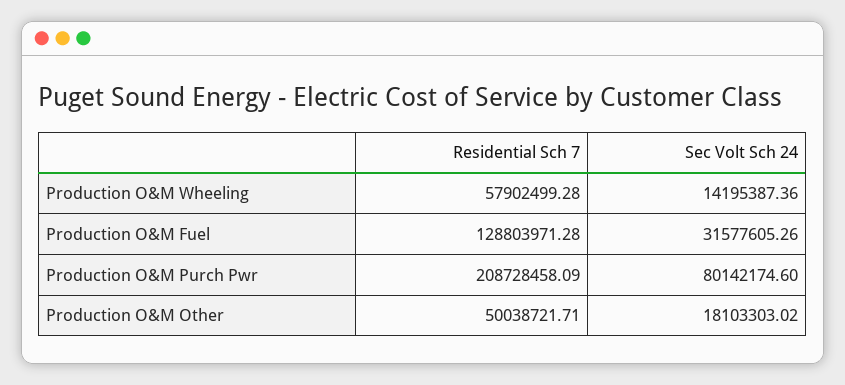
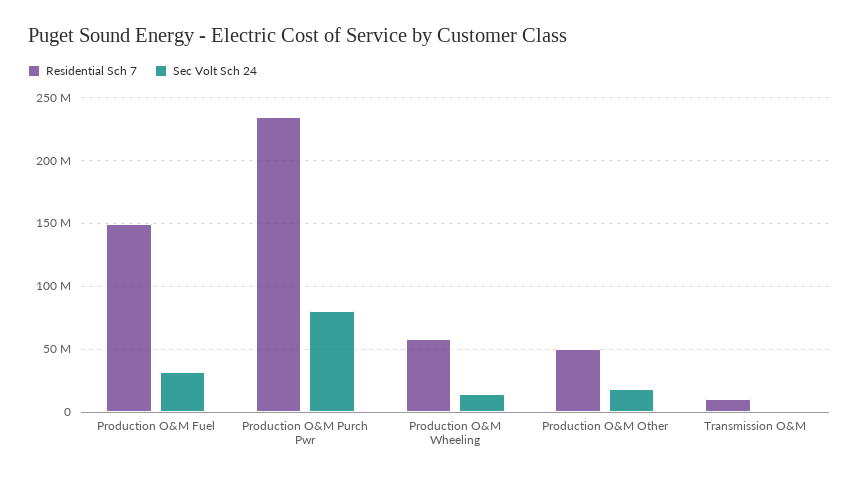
  {
    "Residential Sch 7": {
      "Production O&M Wheeling": 57902499.28,
-     "Production O&M Fuel": 128803971.28,
+     "Production O&M Fuel": 150000000,
-     "Production O&M Purch Pwr": 208728458.09,
+     "Production O&M Purch Pwr": 235000000,
-     "Production O&M Other": 50038721.71
+     "Production O&M Other": 50038721.71,
+     "Transmission O&M": 10000000
    },
    "Sec Volt Sch 24": {
      "Production O&M Wheeling": 14195387.36,
      "Production O&M Fuel": 31577605.26,
      "Production O&M Purch Pwr": 80142174.6,
-     "Production O&M Other": 18103303.02
+     "Production O&M Other": 18103303.02,
+     "Transmission O&M": 0
    }
  }

